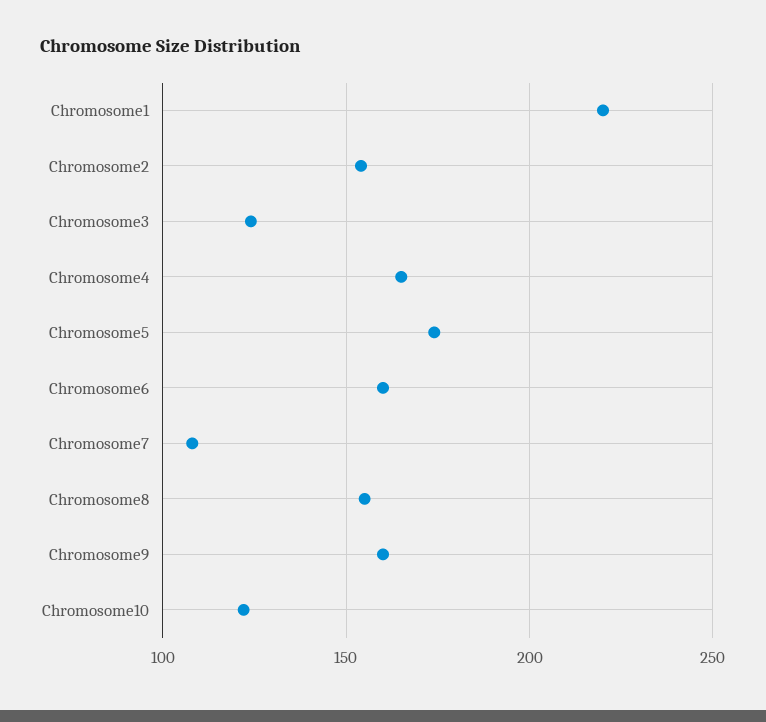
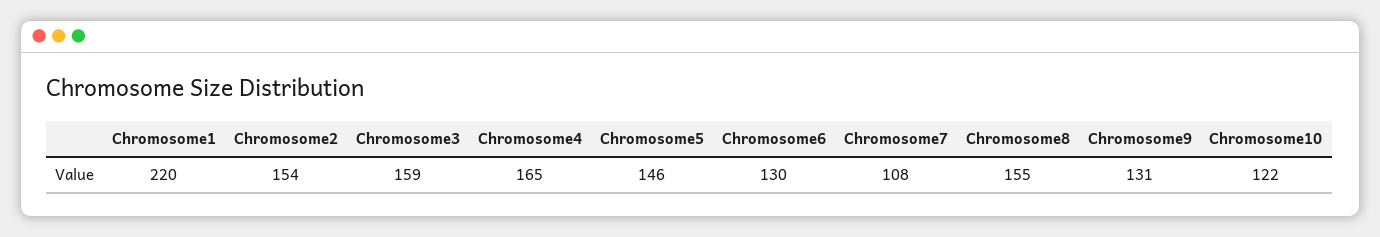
  {
    "Chromosome1": 220,
    "Chromosome2": 154,
-   "Chromosome3": 125,
+   "Chromosome3": 159,
    "Chromosome4": 165,
-   "Chromosome5": 175,
+   "Chromosome5": 146,
-   "Chromosome6": 160,
+   "Chromosome6": 130,
    "Chromosome7": 108,
    "Chromosome8": 155,
-   "Chromosome9": 160,
+   "Chromosome9": 131,
    "Chromosome10": 122
  }

